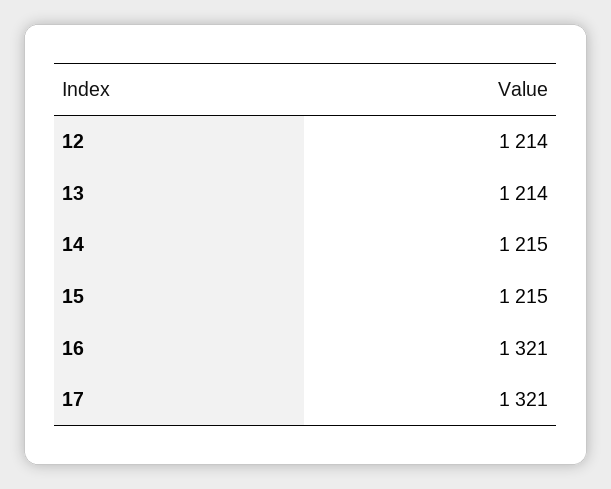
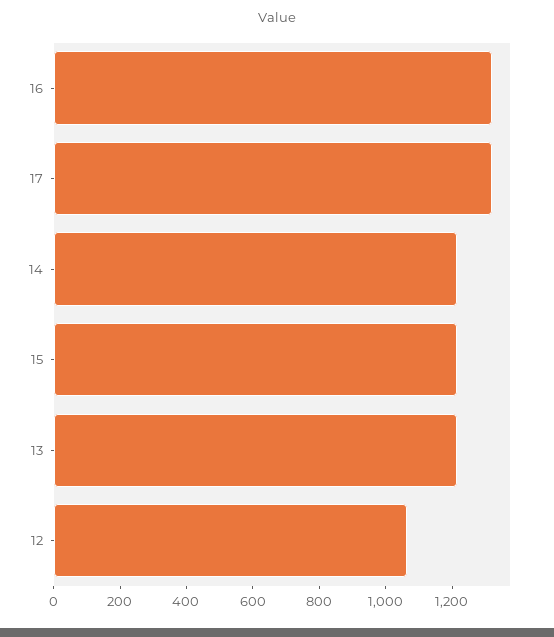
  {
-   "12": 1214,
+   "12": 1050,
    "13": 1214,
    "14": 1215,
    "15": 1215,
    "16": 1321,
    "17": 1321
  }

